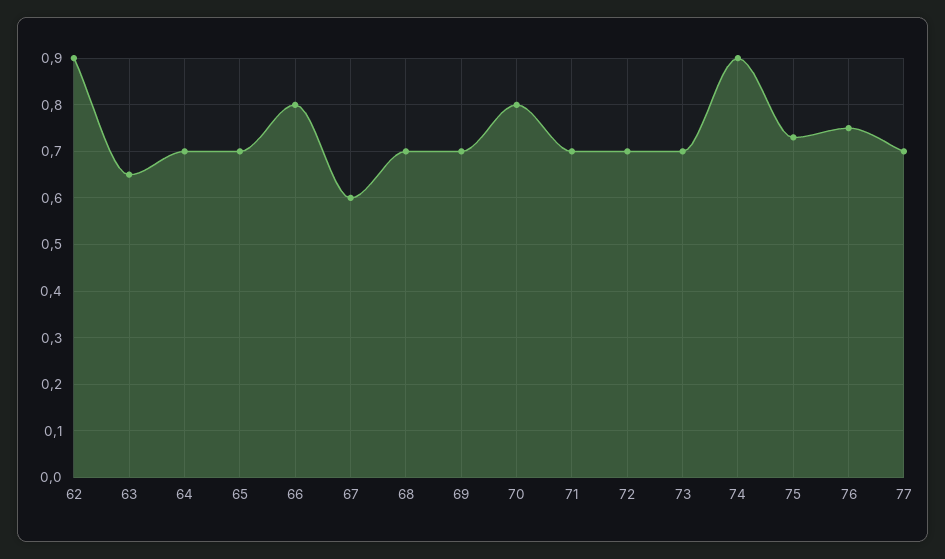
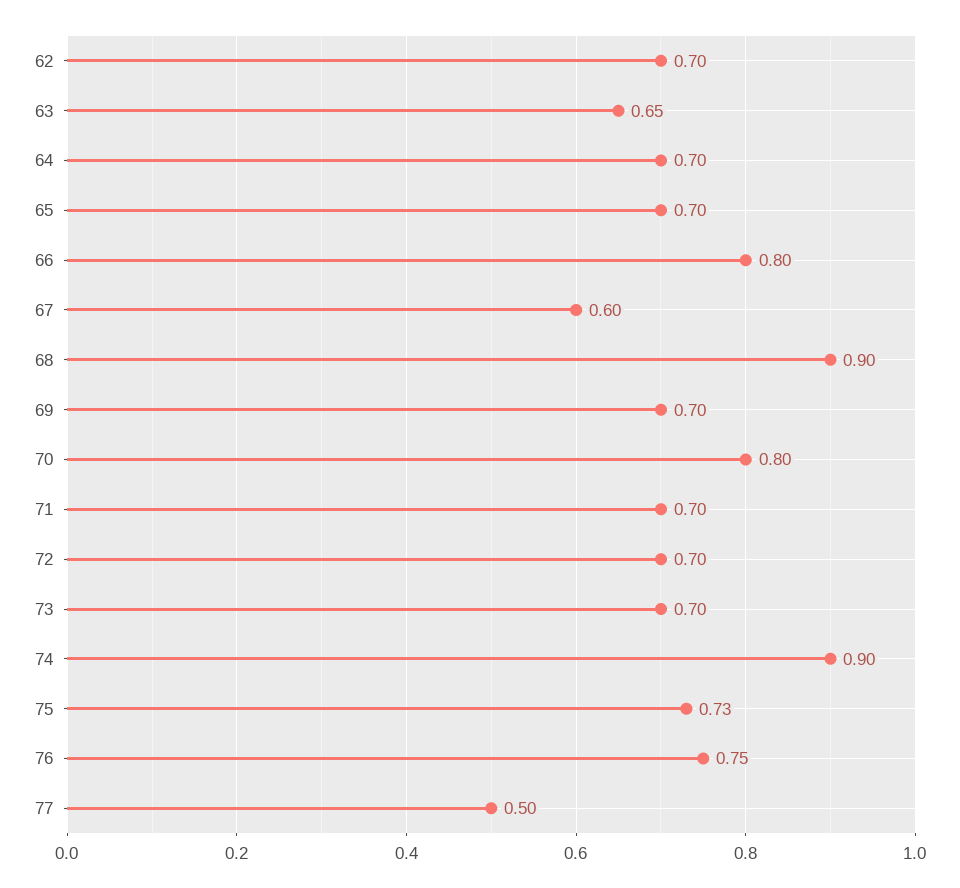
  {
-   "62": 0.9,
+   "62": 0.7,
    "63": 0.65,
    "64": 0.7,
    "65": 0.7,
    "66": 0.8,
    "67": 0.6,
-   "68": 0.7,
+   "68": 0.9,
    "69": 0.7,
    "70": 0.8,
    "71": 0.7,
    "72": 0.7,
    "73": 0.7,
    "74": 0.9,
    "75": 0.73,
    "76": 0.75,
-   "77": 0.7
+   "77": 0.5
  }

